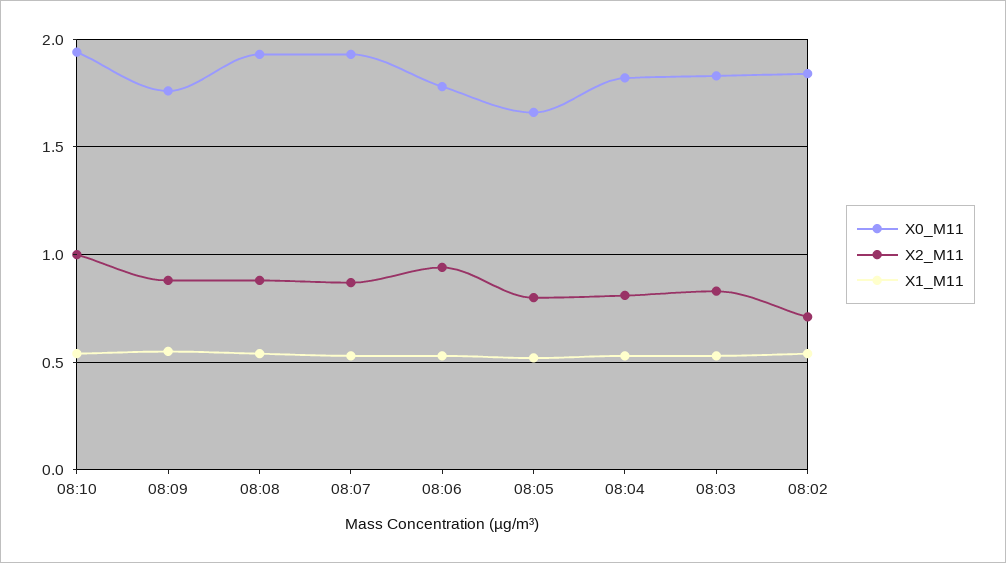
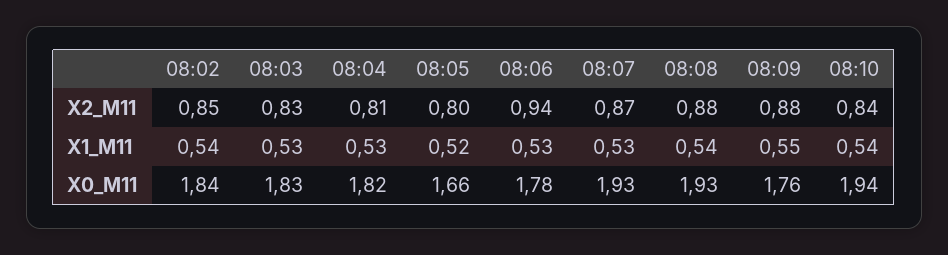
  {
    "X0_M11": {
      "08:10": 1.94,
      "08:09": 1.76,
      "08:08": 1.93,
      "08:07": 1.93,
      "08:06": 1.78,
      "08:05": 1.66,
      "08:04": 1.82,
      "08:03": 1.83,
      "08:02": 1.84
    },
    "X2_M11": {
-     "08:10": 1,
+     "08:10": 0.84,
      "08:09": 0.88,
      "08:08": 0.88,
      "08:07": 0.87,
      "08:06": 0.94,
      "08:05": 0.8,
      "08:04": 0.81,
      "08:03": 0.83,
-     "08:02": 0.7
+     "08:02": 0.85
    },
    "X1_M11": {
      "08:10": 0.54,
      "08:09": 0.55,
      "08:08": 0.54,
      "08:07": 0.53,
      "08:06": 0.53,
      "08:05": 0.52,
      "08:04": 0.53,
      "08:03": 0.53,
      "08:02": 0.54
    }
  }

